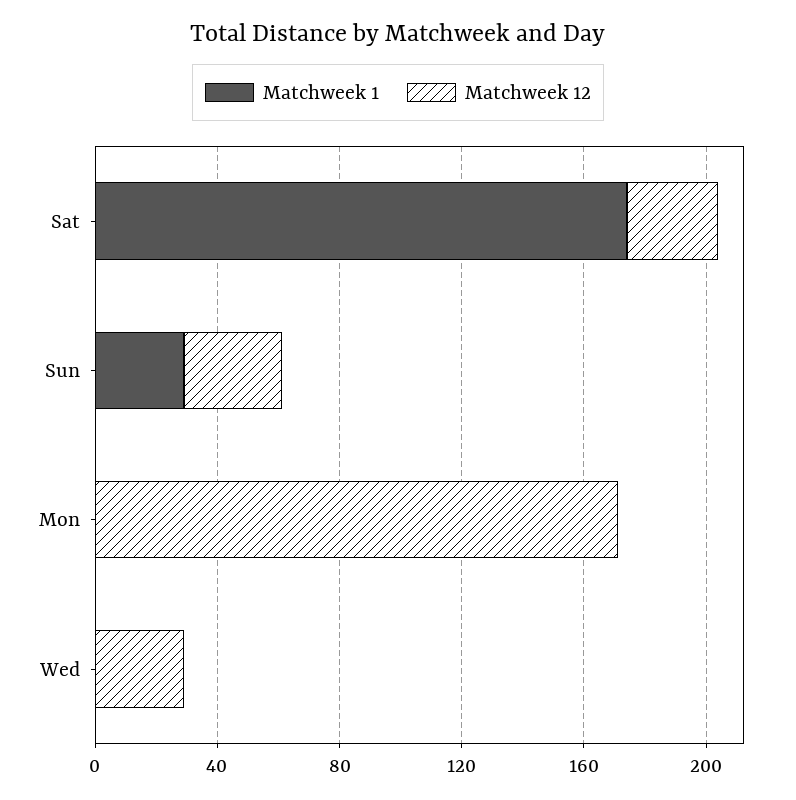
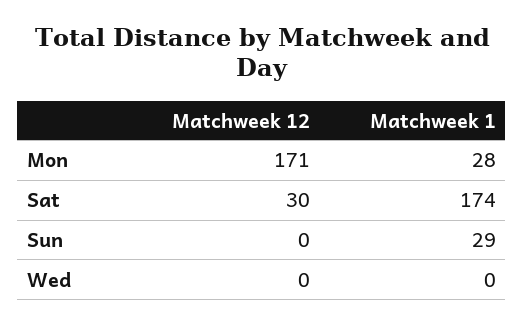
  {
    "Matchweek 1": {
      "Sat": 174,
      "Sun": 29,
-     "Mon": 0,
+     "Mon": 28,
      "Wed": 0
    },
    "Matchweek 12": {
      "Sat": 30,
-     "Sun": 30,
+     "Sun": 0,
      "Mon": 171,
-     "Wed": 30
+     "Wed": 0
    }
  }

